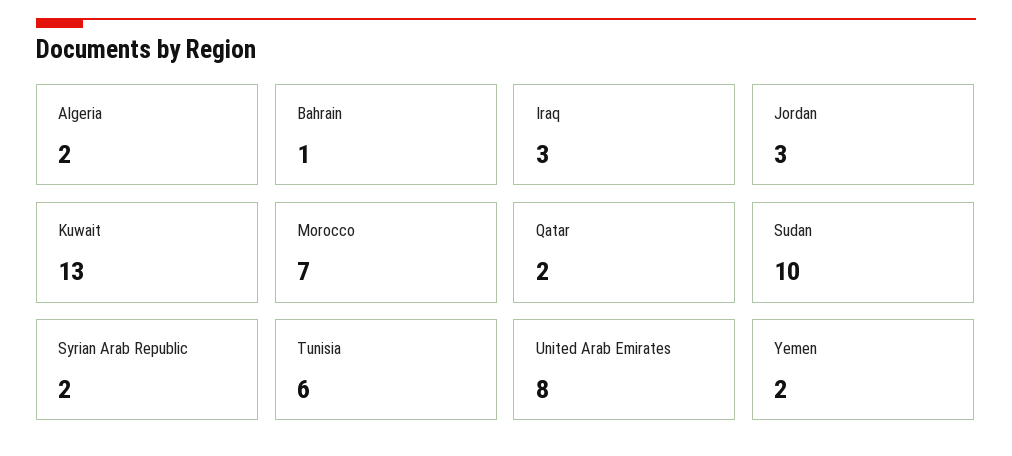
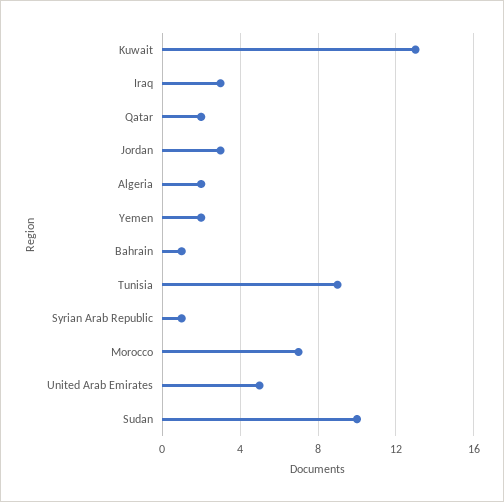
  {
    "Algeria": 2,
    "Bahrain": 1,
    "Iraq": 3,
    "Jordan": 3,
    "Kuwait": 13,
    "Morocco": 7,
    "Qatar": 2,
    "Sudan": 10,
-   "Syrian Arab Republic": 2,
+   "Syrian Arab Republic": 1,
-   "Tunisia": 6,
+   "Tunisia": 9,
-   "United Arab Emirates": 8,
+   "United Arab Emirates": 5,
    "Yemen": 2
  }

